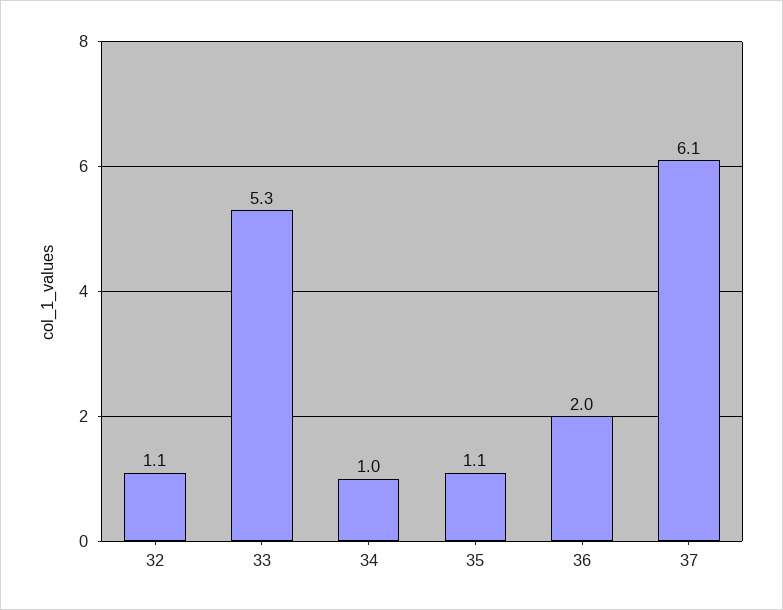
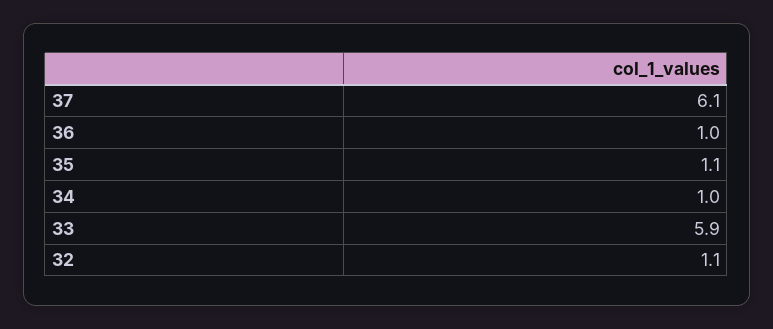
  {
    "32": 1.1,
-   "33": 5.3,
+   "33": 5.9,
    "34": 1,
    "35": 1.1,
-   "36": 2,
+   "36": 1,
    "37": 6.1
  }

